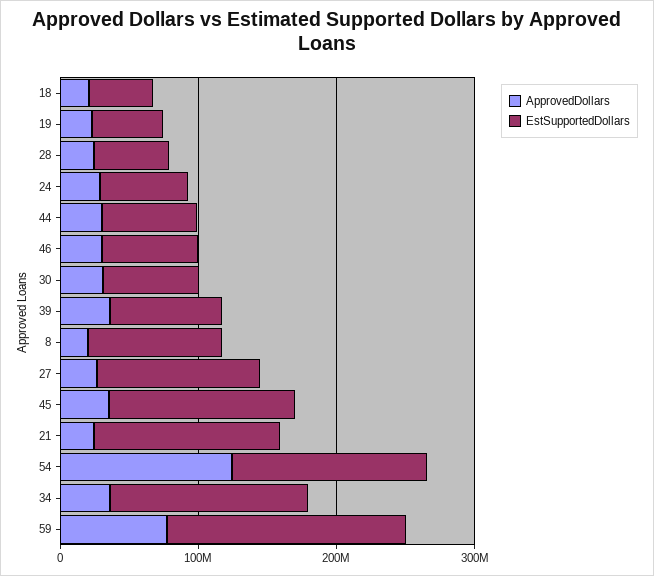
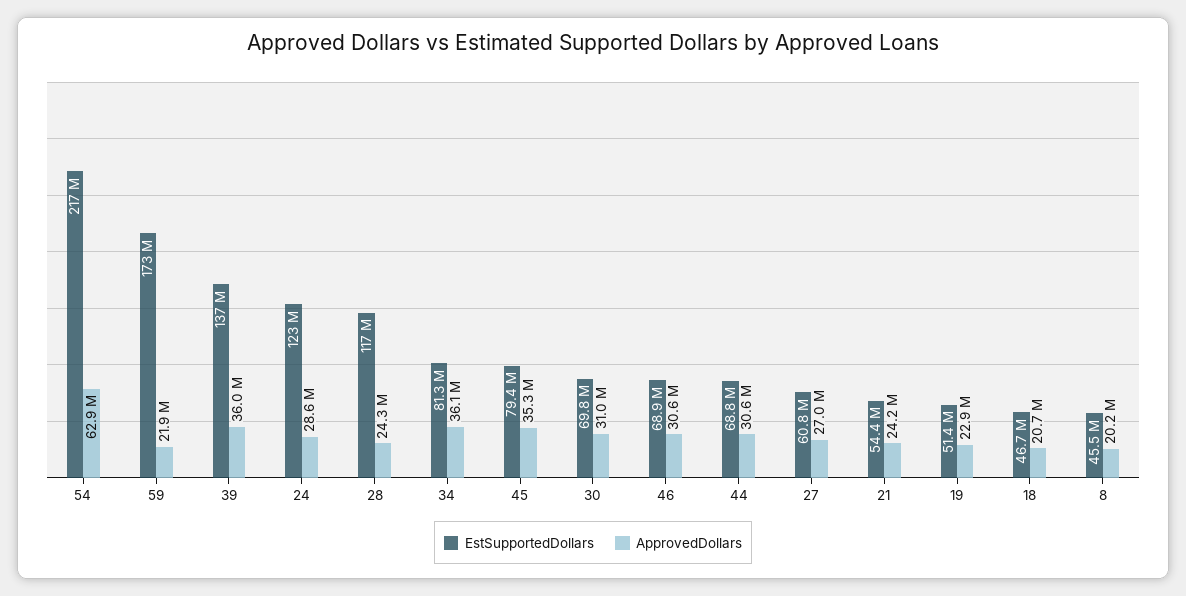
  {
    "ApprovedDollars": {
      "18": 20700000,
      "19": 22900000,
      "28": 24300000,
      "24": 28600000,
      "44": 30600000,
      "46": 30600000,
      "30": 31000000,
      "39": 36000000,
      "8": 20200000,
      "27": 27000000,
      "45": 35300000,
      "21": 24200000,
-     "54": 120000000,
+     "54": 62900000,
      "34": 36100000,
-     "59": 80000000
+     "59": 21900000
    },
    "EstSupportedDollars": {
      "18": 46700000,
      "19": 51400000,
-     "28": 60000000,
+     "28": 117000000,
-     "24": 60000000,
+     "24": 123000000,
      "44": 68800000,
      "46": 68900000,
      "30": 69800000,
-     "39": 80000000,
+     "39": 137000000,
-     "8": 100000000,
+     "8": 45500000,
-     "27": 120000000,
+     "27": 60800000,
-     "45": 140000000,
+     "45": 79400000,
-     "21": 140000000,
+     "21": 54400000,
-     "54": 140000000,
+     "54": 217000000,
-     "34": 140000000,
+     "34": 81300000,
      "59": 173000000
    }
  }

